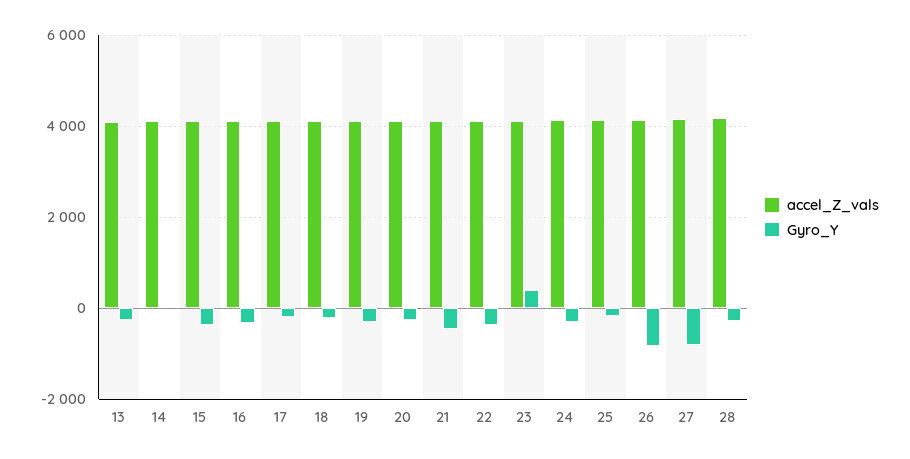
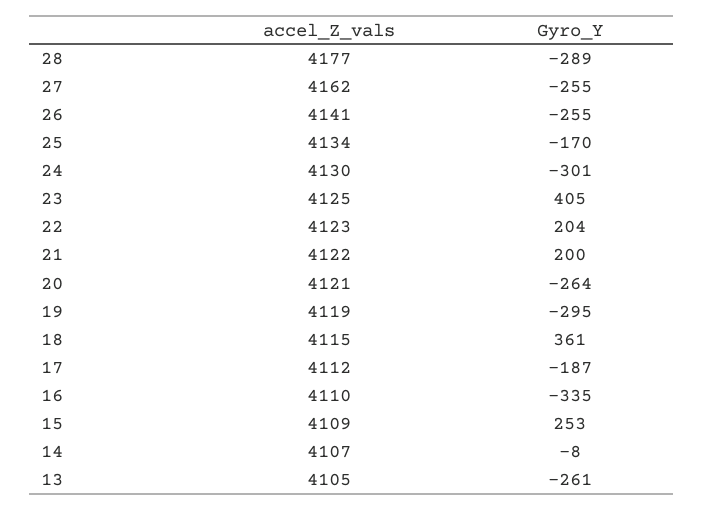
  {
    "accel_Z_vals": {
      "13": 4105,
      "14": 4107,
      "15": 4109,
      "16": 4110,
      "17": 4112,
      "18": 4115,
      "19": 4119,
      "20": 4121,
      "21": 4122,
      "22": 4123,
      "23": 4125,
      "24": 4130,
      "25": 4134,
      "26": 4141,
      "27": 4162,
      "28": 4177
    },
    "Gyro_Y": {
      "13": -261,
      "14": -8,
-     "15": -400,
+     "15": 253,
      "16": -335,
      "17": -187,
-     "18": -200,
+     "18": 361,
      "19": -295,
      "20": -264,
-     "21": -400,
+     "21": 200,
-     "22": -400,
+     "22": 204,
      "23": 405,
      "24": -301,
      "25": -170,
-     "26": -800,
+     "26": -255,
-     "27": -800,
+     "27": -255,
      "28": -289
    }
  }

